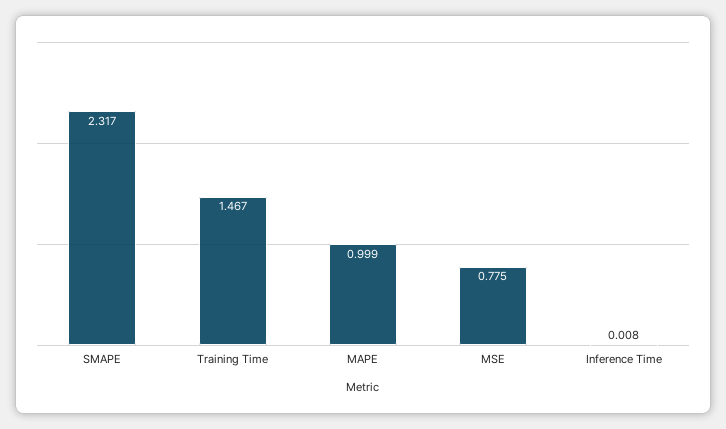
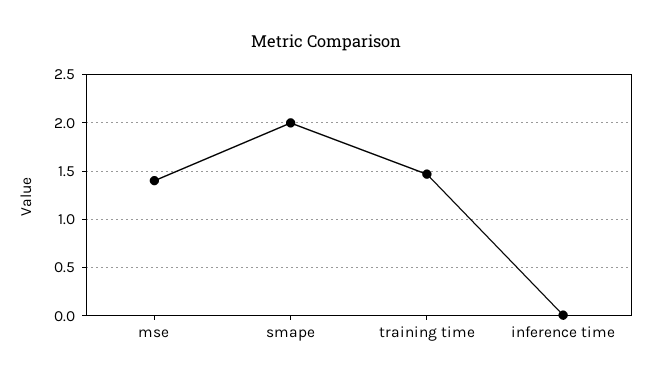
  {
-   "SMAPE": 2.317,
+   "SMAPE": 2,
    "Training Time": 1.467,
-   "MAPE": 0.999,
-   "MSE": 0.775,
+   "MSE": 1.4,
    "Inference Time": 0.008
  }

